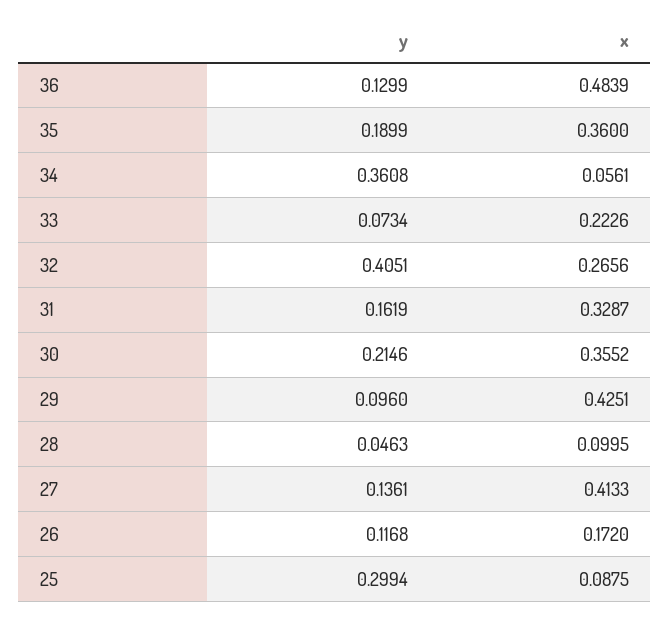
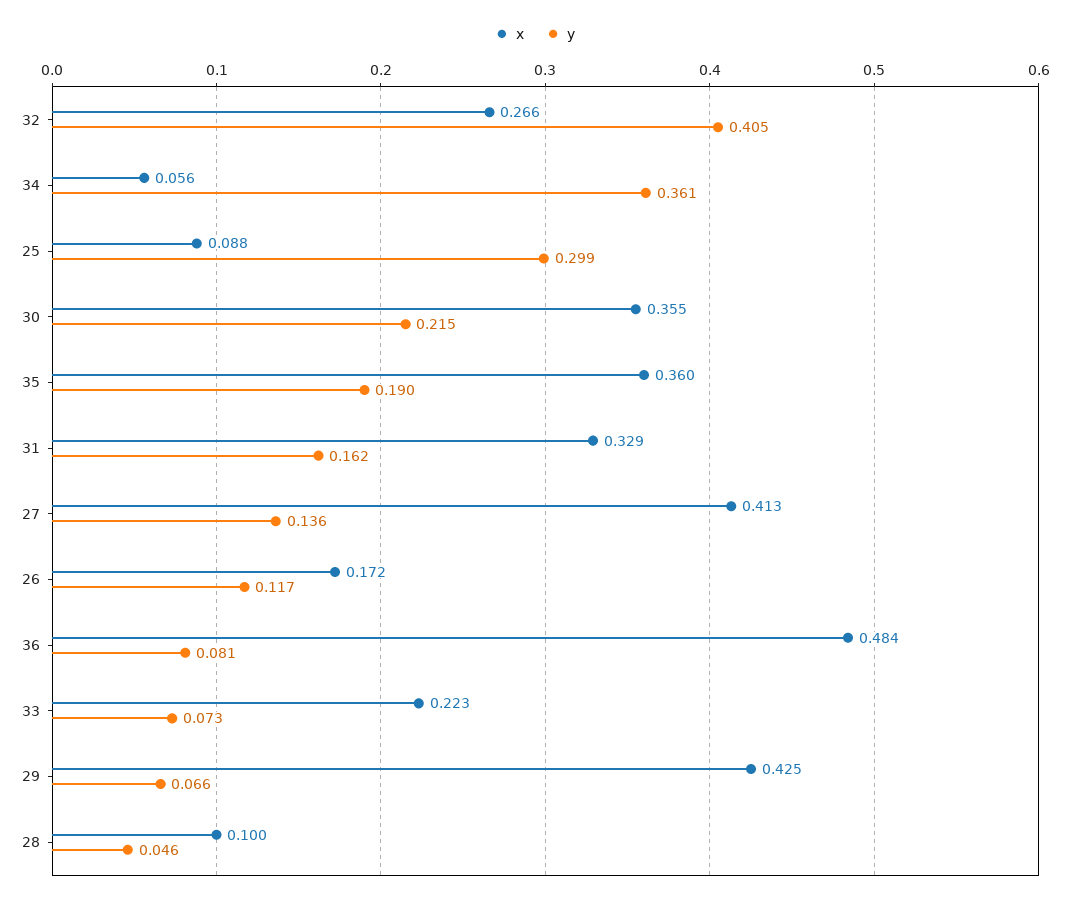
  {
    "y": {
-     "36": 0.1299,
+     "36": 0.081,
      "35": 0.1899,
      "34": 0.3608,
      "33": 0.0734,
      "32": 0.4051,
      "31": 0.1619,
      "30": 0.2146,
-     "29": 0.096,
+     "29": 0.066,
      "28": 0.0463,
      "27": 0.1361,
      "26": 0.1168,
      "25": 0.2994
    },
    "x": {
      "36": 0.4839,
      "35": 0.36,
      "34": 0.0561,
      "33": 0.2226,
      "32": 0.2656,
      "31": 0.3287,
      "30": 0.3552,
      "29": 0.4251,
      "28": 0.0995,
      "27": 0.4133,
      "26": 0.172,
      "25": 0.0875
    }
  }

